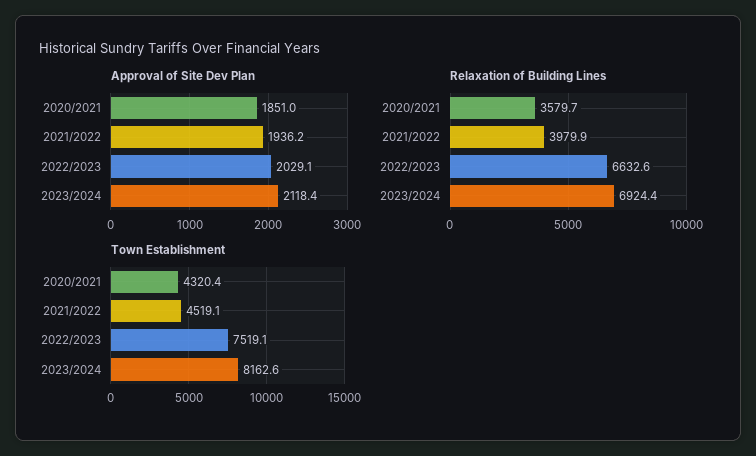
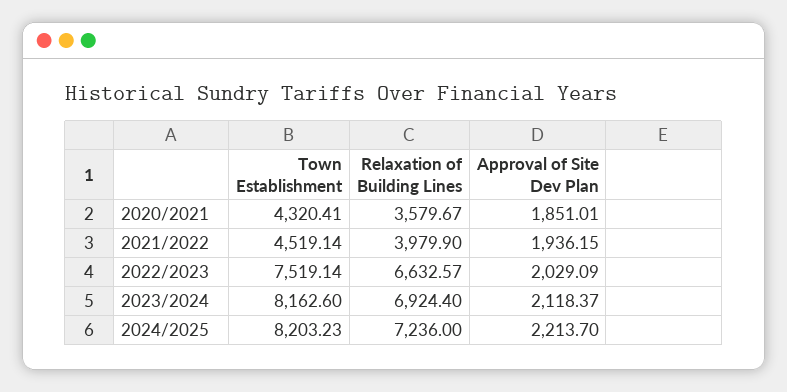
  {
    "Approval of Site Dev Plan": {
      "2020/2021": 1851.01,
      "2021/2022": 1936.15,
      "2022/2023": 2029.09,
-     "2023/2024": 2118.37
+     "2023/2024": 2118.37,
+     "2024/2025": 2213.7
    },
    "Relaxation of Building Lines": {
      "2020/2021": 3579.67,
      "2021/2022": 3979.9,
      "2022/2023": 6632.57,
-     "2023/2024": 6924.4
+     "2023/2024": 6924.4,
+     "2024/2025": 7236
    },
    "Town Establishment": {
      "2020/2021": 4320.41,
      "2021/2022": 4519.14,
      "2022/2023": 7519.14,
-     "2023/2024": 8162.6
+     "2023/2024": 8162.6,
+     "2024/2025": 8203.23
    }
  }

